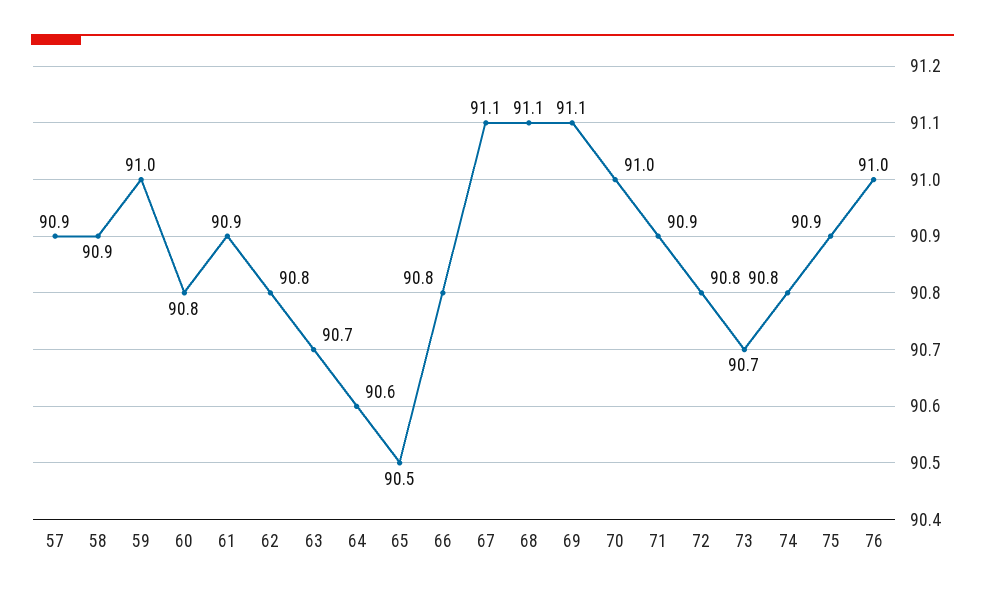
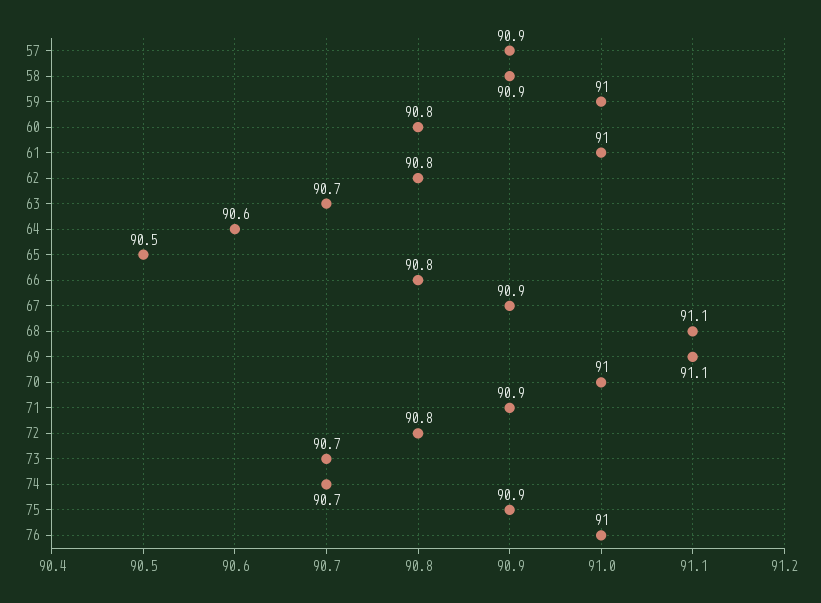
  {
    "57": 90.9,
    "58": 90.9,
    "59": 91,
    "60": 90.8,
-   "61": 90.9,
+   "61": 91,
    "62": 90.8,
    "63": 90.7,
    "64": 90.6,
    "65": 90.5,
    "66": 90.8,
-   "67": 91.1,
+   "67": 90.9,
    "68": 91.1,
    "69": 91.1,
    "70": 91,
    "71": 90.9,
    "72": 90.8,
    "73": 90.7,
-   "74": 90.8,
+   "74": 90.7,
    "75": 90.9,
    "76": 91
  }

